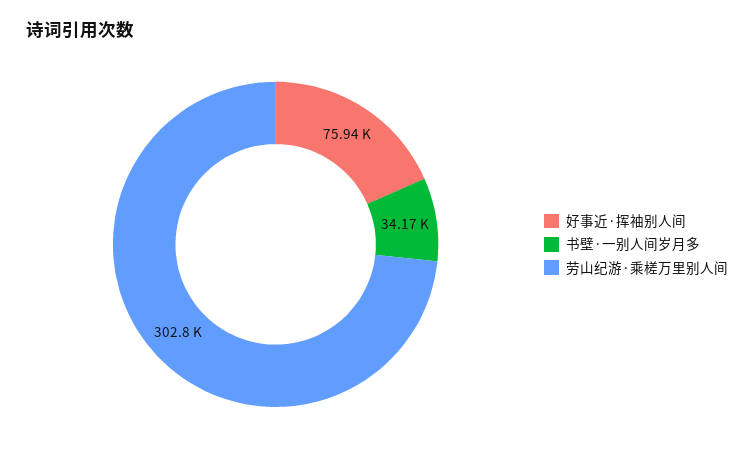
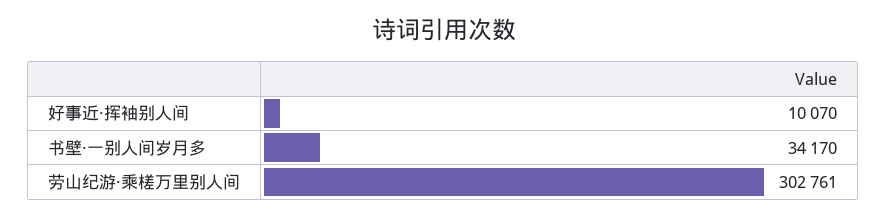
  {
-   "好事近·挥袖别人间": 75940,
+   "好事近·挥袖别人间": 10070,
    "书壁·一别人间岁月多": 34170,
    "劳山纪游·乘槎万里别人间": 302761
  }

